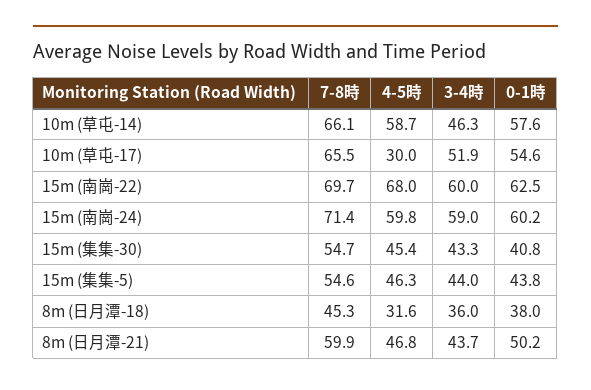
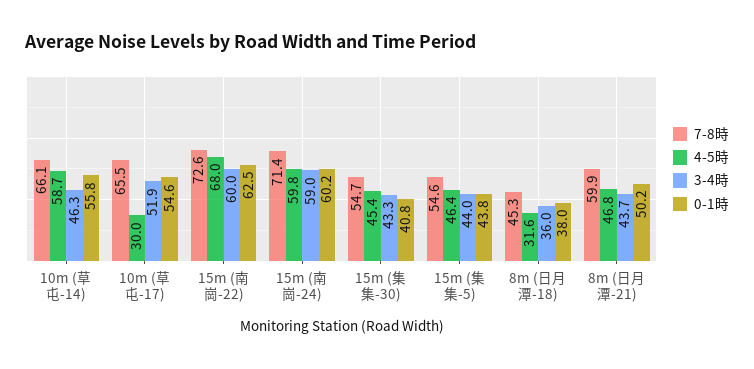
  {
    "7-8時": {
      "10m (草屯-14)": 66.1,
      "10m (草屯-17)": 65.5,
-     "15m (南崗-22)": 69.7,
+     "15m (南崗-22)": 72.6,
      "15m (南崗-24)": 71.4,
      "15m (集集-30)": 54.7,
      "15m (集集-5)": 54.6,
      "8m (日月潭-18)": 45.3,
      "8m (日月潭-21)": 59.9
    },
    "4-5時": {
      "10m (草屯-14)": 58.7,
      "10m (草屯-17)": 30,
      "15m (南崗-22)": 68,
      "15m (南崗-24)": 59.8,
      "15m (集集-30)": 45.4,
-     "15m (集集-5)": 46.3,
+     "15m (集集-5)": 46.4,
      "8m (日月潭-18)": 31.6,
      "8m (日月潭-21)": 46.8
    },
    "3-4時": {
      "10m (草屯-14)": 46.3,
      "10m (草屯-17)": 51.9,
      "15m (南崗-22)": 60,
      "15m (南崗-24)": 59,
      "15m (集集-30)": 43.3,
      "15m (集集-5)": 44,
      "8m (日月潭-18)": 36,
      "8m (日月潭-21)": 43.7
    },
    "0-1時": {
-     "10m (草屯-14)": 57.6,
+     "10m (草屯-14)": 55.8,
      "10m (草屯-17)": 54.6,
      "15m (南崗-22)": 62.5,
      "15m (南崗-24)": 60.2,
      "15m (集集-30)": 40.8,
      "15m (集集-5)": 43.8,
      "8m (日月潭-18)": 38,
      "8m (日月潭-21)": 50.2
    }
  }

